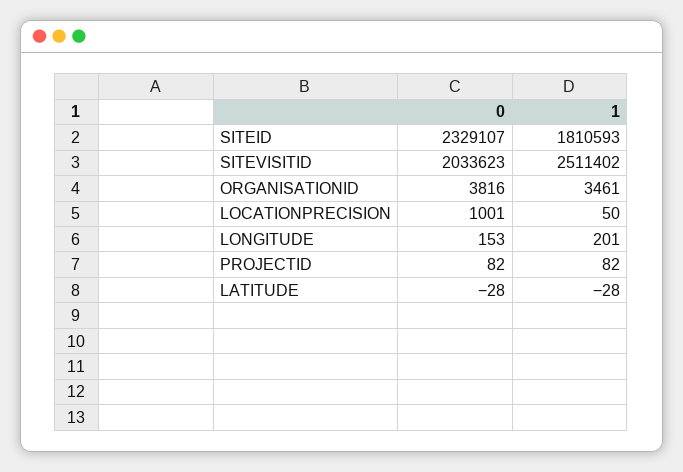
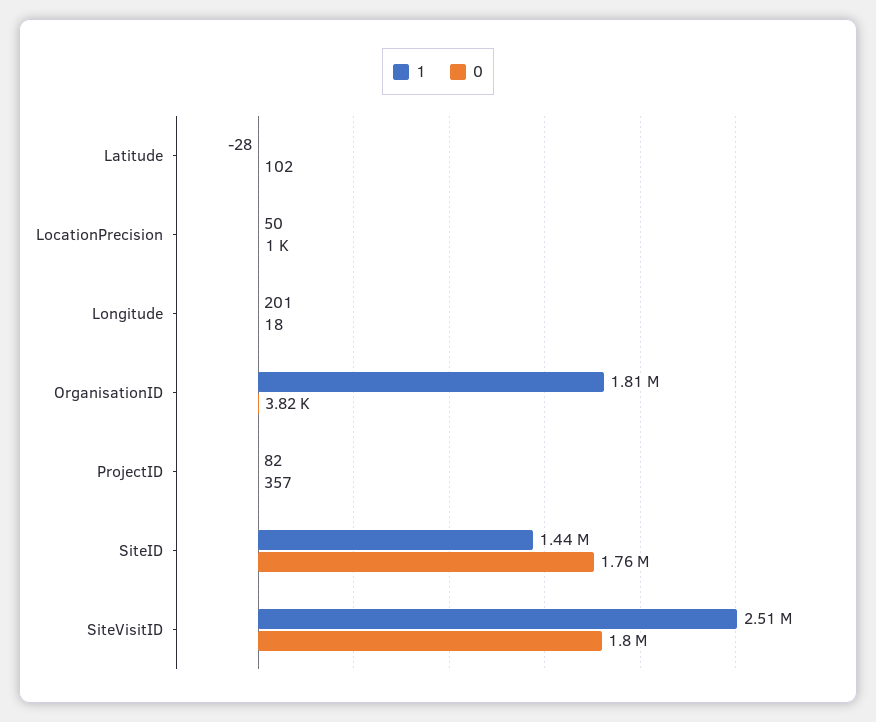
  {
    "0": {
-     "SITEID": 2329107,
+     "SITEID": 1760000,
-     "SITEVISITID": 2033623,
+     "SITEVISITID": 1800000,
      "ORGANISATIONID": 3816,
      "LOCATIONPRECISION": 1001,
-     "LONGITUDE": 153,
+     "LONGITUDE": 18,
-     "PROJECTID": 82,
+     "PROJECTID": 357,
-     "LATITUDE": -28
+     "LATITUDE": 102
    },
    "1": {
-     "SITEID": 1810593,
+     "SITEID": 1440000,
      "SITEVISITID": 2511402,
-     "ORGANISATIONID": 3461,
+     "ORGANISATIONID": 1810000,
      "LOCATIONPRECISION": 50,
      "LONGITUDE": 201,
      "PROJECTID": 82,
      "LATITUDE": -28
    }
  }

